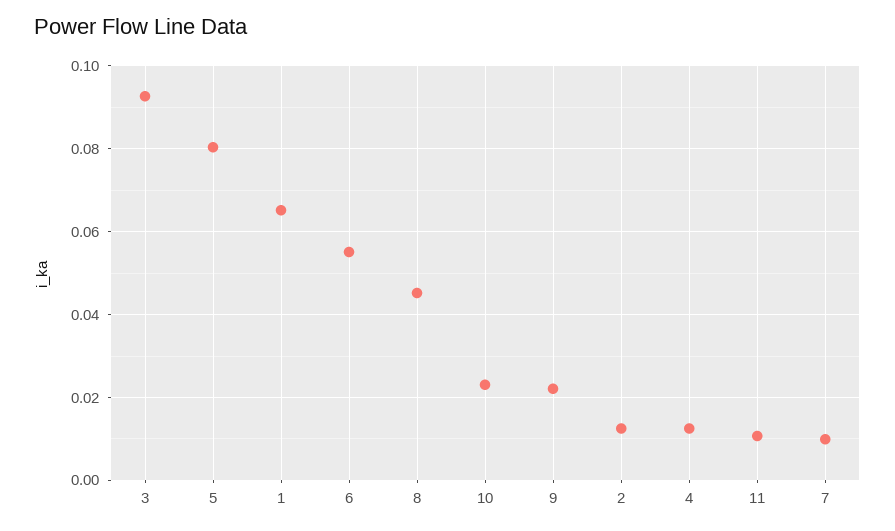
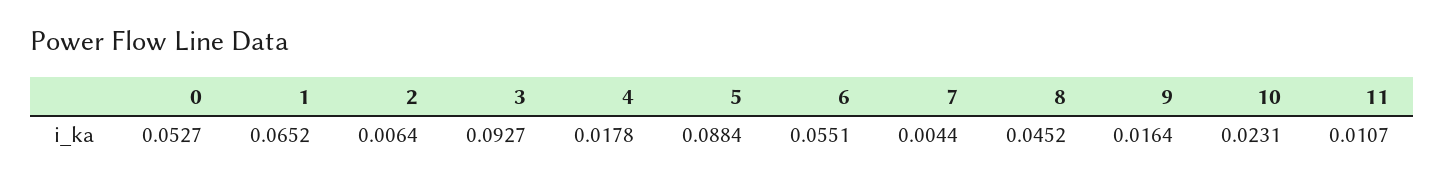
  {
    "3": 0.0927,
-   "5": 0.08,
+   "5": 0.0884,
    "1": 0.0652,
    "6": 0.0551,
    "8": 0.0452,
    "10": 0.0231,
-   "9": 0.022,
+   "9": 0.0164,
-   "2": 0.012,
+   "2": 0.0064,
-   "4": 0.012,
+   "4": 0.0178,
    "11": 0.0107,
-   "7": 0.01
+   "7": 0.0044,
+   "0": 0.0527
  }

